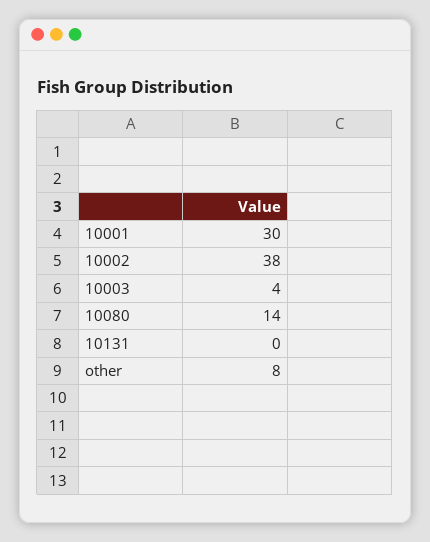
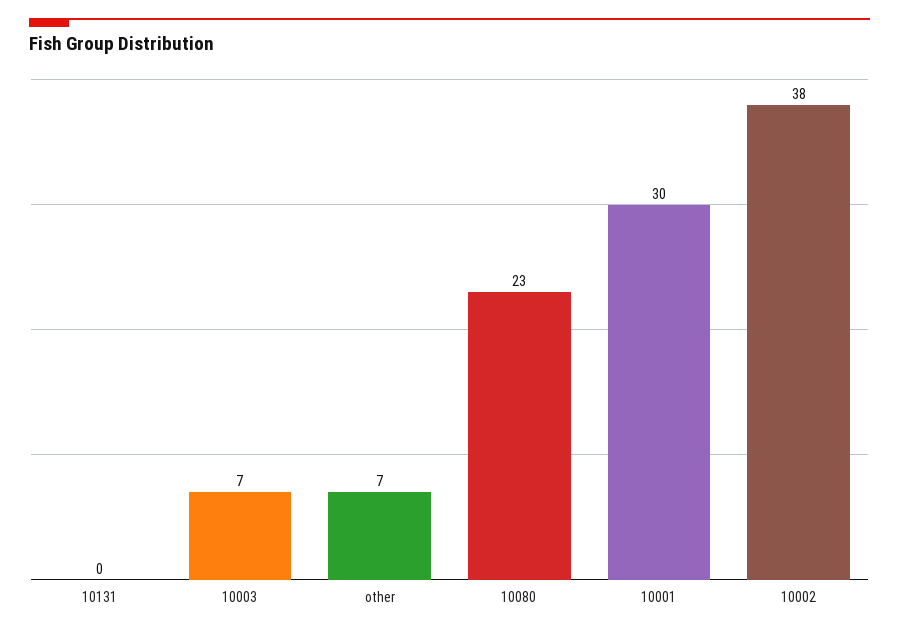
  {
    "10001": 30,
    "10002": 38,
-   "10003": 4,
+   "10003": 7,
-   "10080": 14,
+   "10080": 23,
    "10131": 0,
-   "other": 8
+   "other": 7
  }

